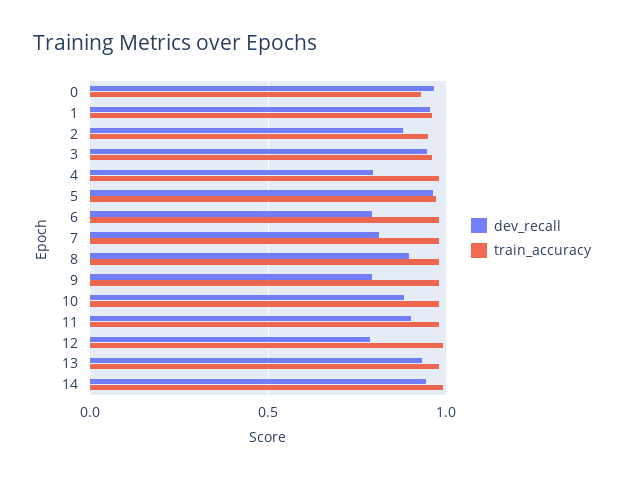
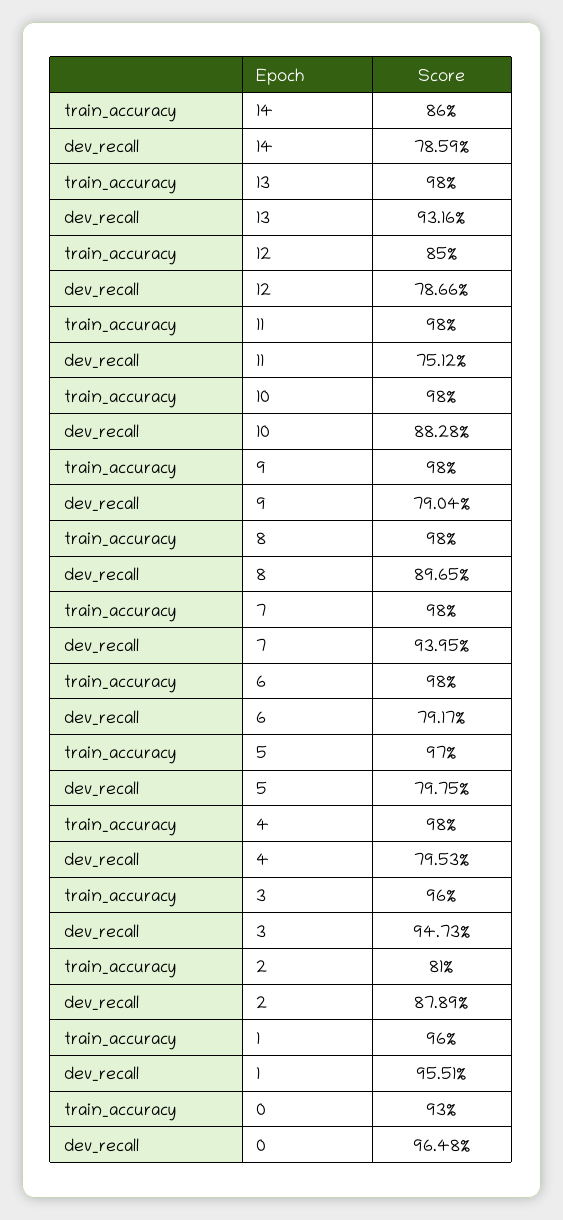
  {
    "dev_recall": {
      "0": 0.9648,
      "1": 0.9551,
      "2": 0.8789,
      "3": 0.9473,
      "4": 0.7953,
-     "5": 0.95,
+     "5": 0.7975,
      "6": 0.7917,
-     "7": 0.8,
+     "7": 0.9395,
      "8": 0.8965,
      "9": 0.7904,
      "10": 0.8828,
-     "11": 0.9,
+     "11": 0.7512,
      "12": 0.7866,
      "13": 0.9316,
-     "14": 0.95
+     "14": 0.7859
    },
    "train_accuracy": {
      "0": 0.93,
      "1": 0.96,
-     "2": 0.95,
+     "2": 0.81,
      "3": 0.96,
      "4": 0.98,
      "5": 0.97,
      "6": 0.98,
      "7": 0.98,
      "8": 0.98,
      "9": 0.98,
      "10": 0.98,
      "11": 0.98,
-     "12": 1,
+     "12": 0.85,
      "13": 0.98,
-     "14": 1
+     "14": 0.86
    }
  }

